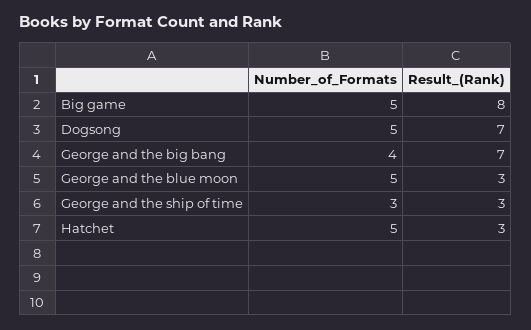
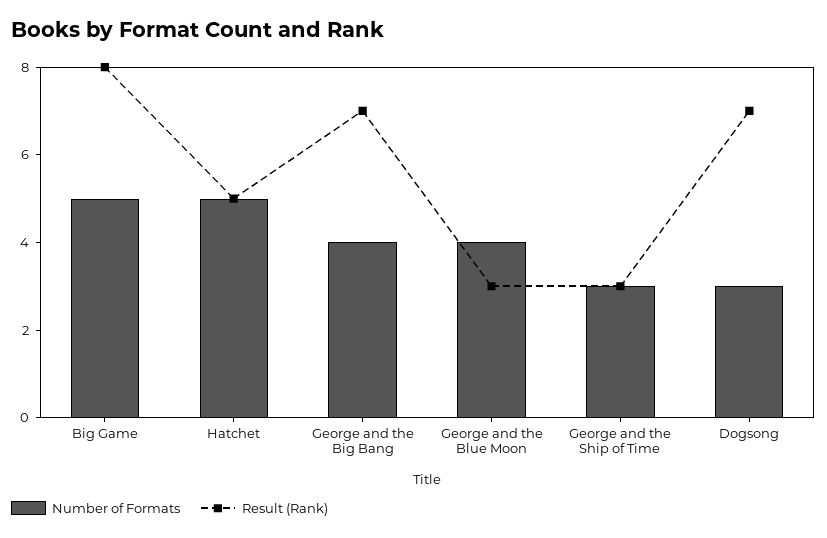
  {
    "Number_of_Formats": {
      "Big game": 5,
-     "Dogsong": 5,
+     "Dogsong": 3,
      "George and the big bang": 4,
-     "George and the blue moon": 5,
+     "George and the blue moon": 4,
      "George and the ship of time": 3,
      "Hatchet": 5
    },
    "Result_(Rank)": {
      "Big game": 8,
      "Dogsong": 7,
      "George and the big bang": 7,
      "George and the blue moon": 3,
      "George and the ship of time": 3,
-     "Hatchet": 3
+     "Hatchet": 5
    }
  }

